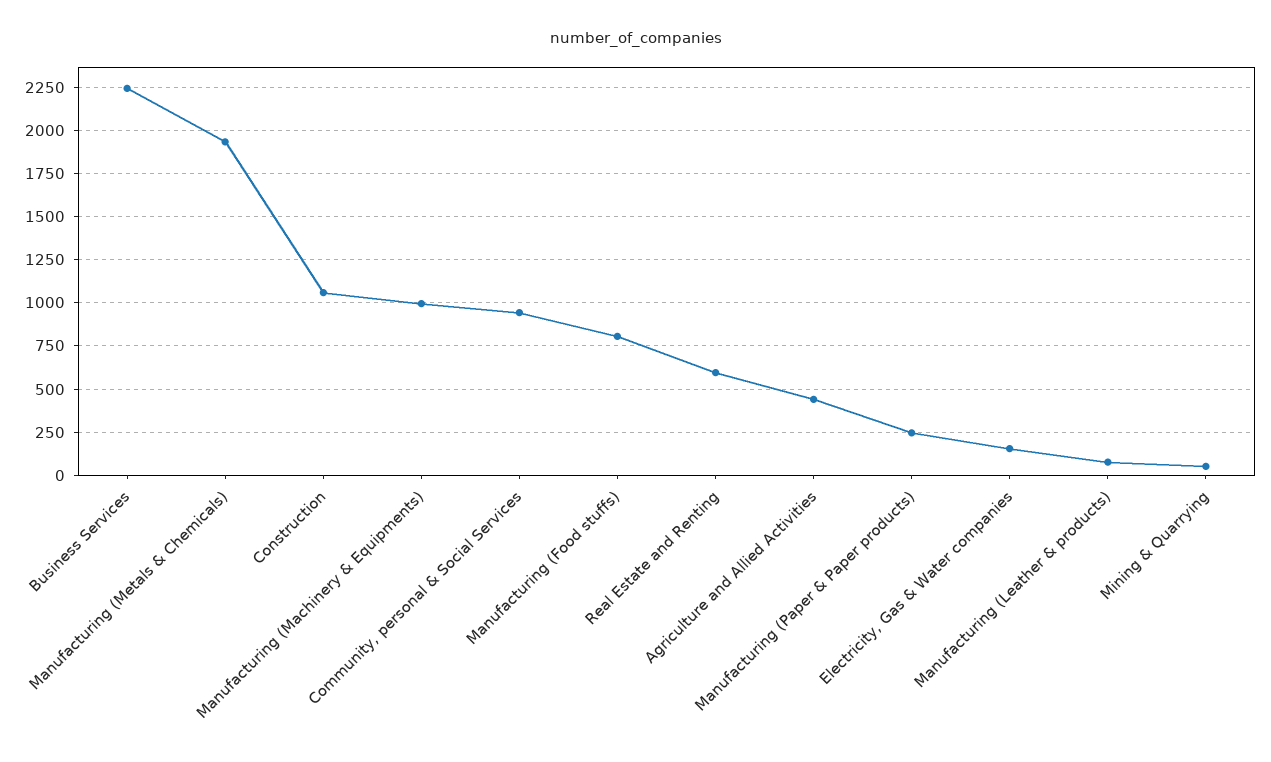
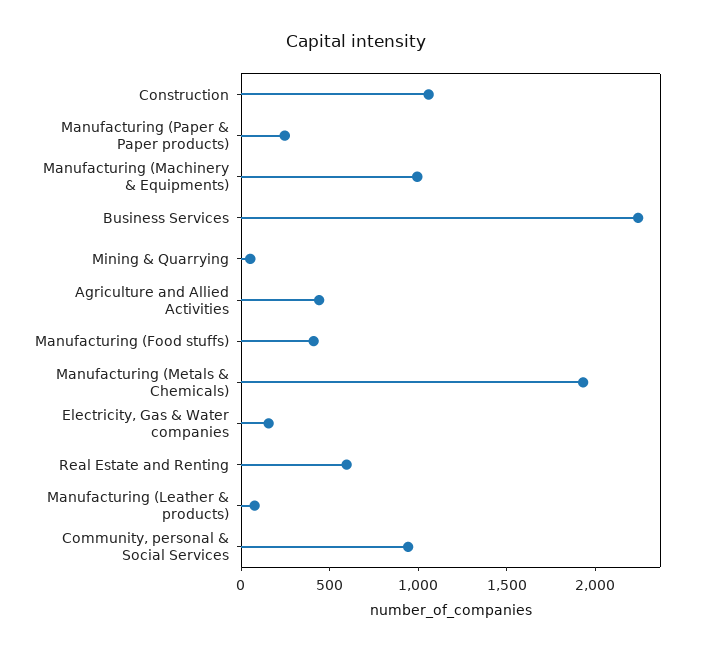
  {
    "Business Services": 2250,
    "Manufacturing (Metals & Chemicals)": 1950,
    "Construction": 1050,
    "Manufacturing (Machinery & Equipments)": 1000,
    "Community, personal & Social Services": 950,
-   "Manufacturing (Food stuffs)": 800,
+   "Manufacturing (Food stuffs)": 400,
    "Real Estate and Renting": 600,
    "Agriculture and Allied Activities": 450,
    "Manufacturing (Paper & Paper products)": 250,
    "Electricity, Gas & Water companies": 150,
    "Manufacturing (Leather & products)": 100,
    "Mining & Quarrying": 50
  }

